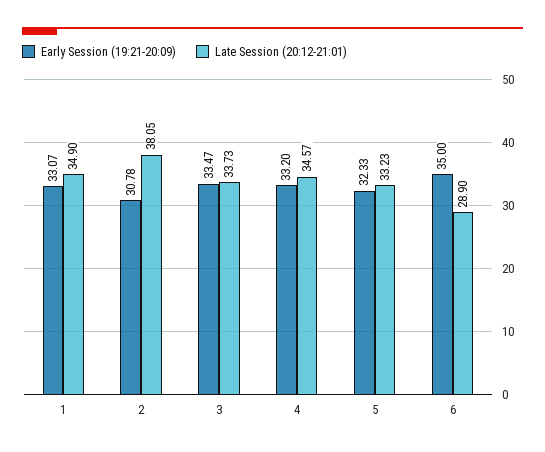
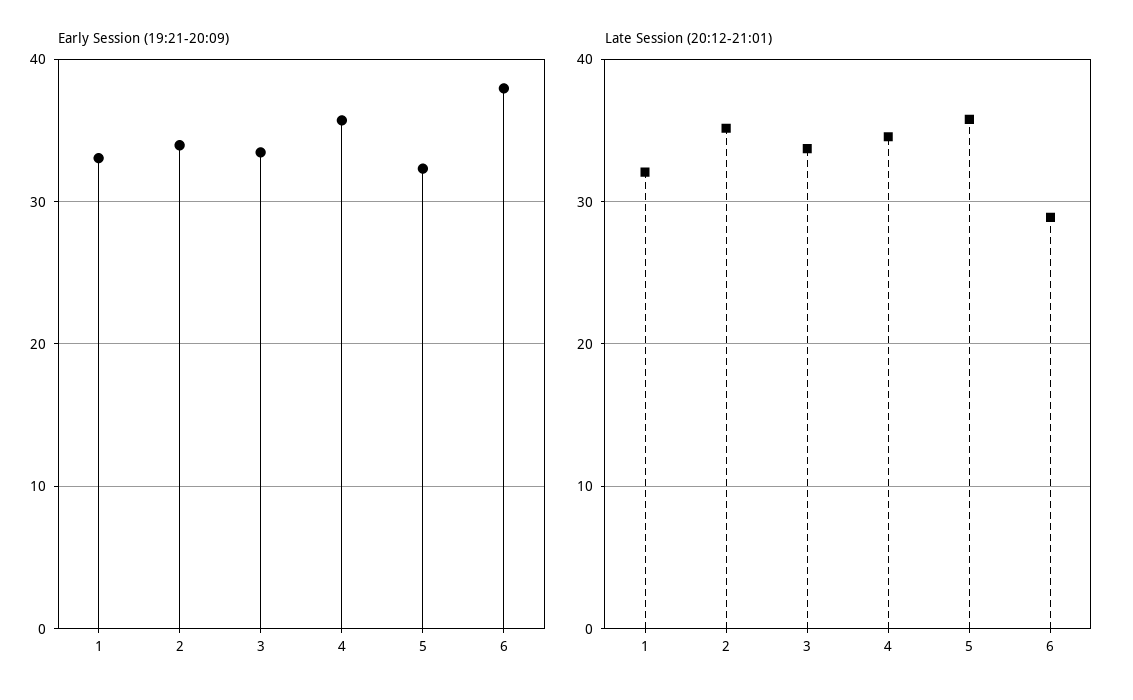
  {
    "Early Session (19:21-20:09)": {
      "1": 33.07,
-     "2": 30.78,
+     "2": 34,
      "3": 33.47,
-     "4": 33.2,
+     "4": 36,
      "5": 32.33,
-     "6": 35
+     "6": 38
    },
    "Late Session (20:12-21:01)": {
-     "1": 34.9,
+     "1": 32,
-     "2": 38.05,
+     "2": 35,
      "3": 33.73,
      "4": 34.57,
-     "5": 33.23,
+     "5": 36,
      "6": 28.9
    }
  }

